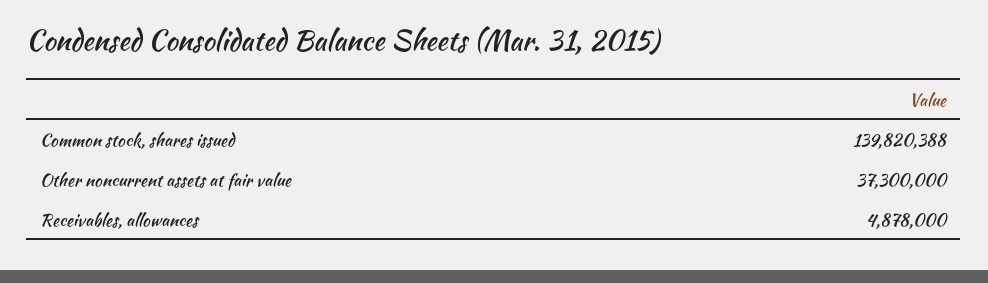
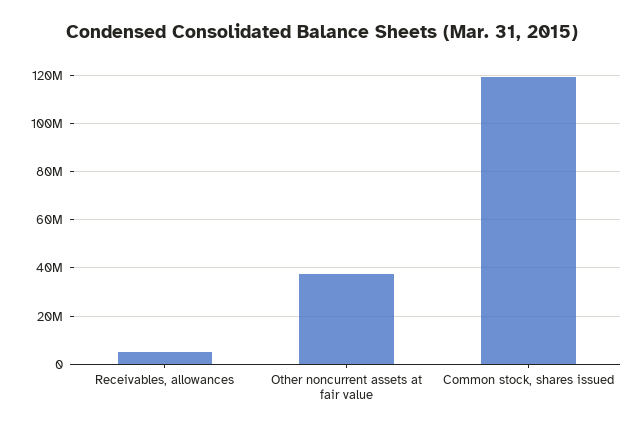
  {
-   "Common stock, shares issued": 139820388,
+   "Common stock, shares issued": 120000000,
    "Other noncurrent assets at fair value": 37300000,
    "Receivables, allowances": 4878000
  }

